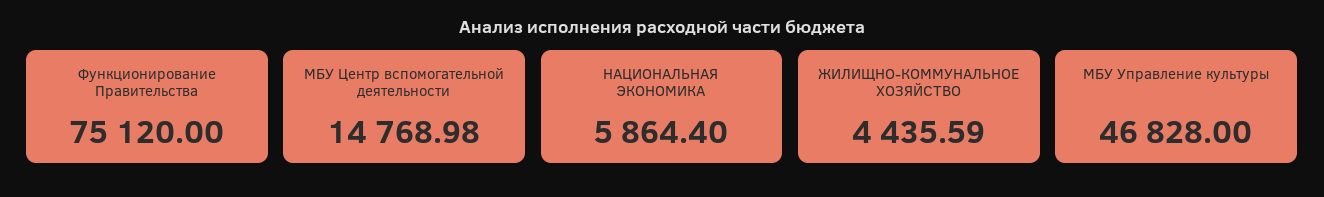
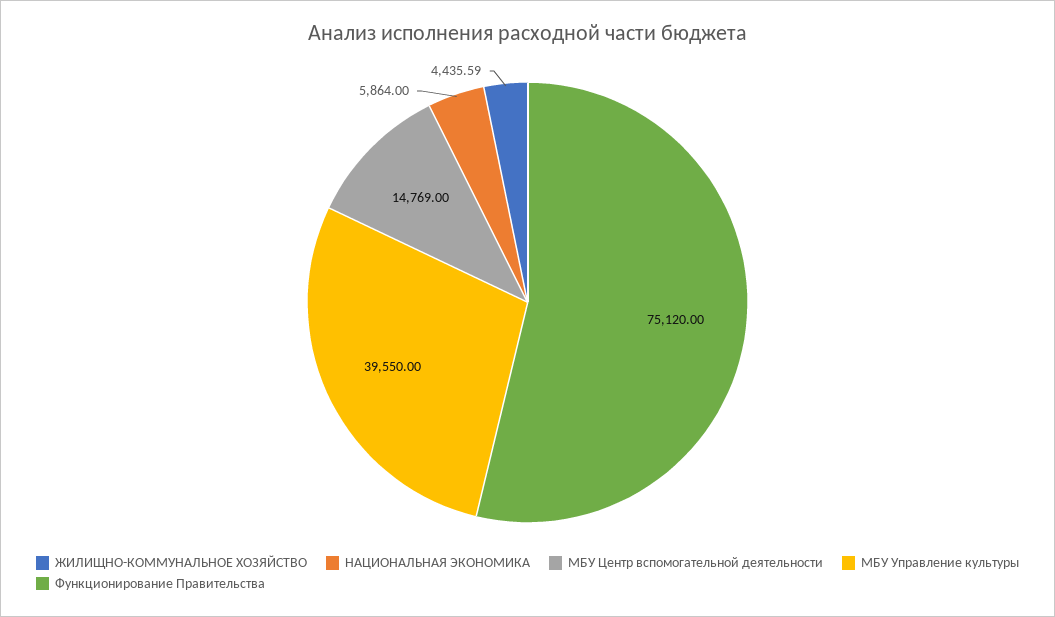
  {
    "Функционирование Правительства": 75120,
-   "МБУ Центр вспомогательной деятельности": 14768.98,
+   "МБУ Центр вспомогательной деятельности": 14769,
-   "НАЦИОНАЛЬНАЯ ЭКОНОМИКА": 5864.4,
+   "НАЦИОНАЛЬНАЯ ЭКОНОМИКА": 5864,
    "ЖИЛИЩНО-КОММУНАЛЬНОЕ ХОЗЯЙСТВО": 4435.59,
-   "МБУ Управление культуры": 46828
+   "МБУ Управление культуры": 39550
  }

